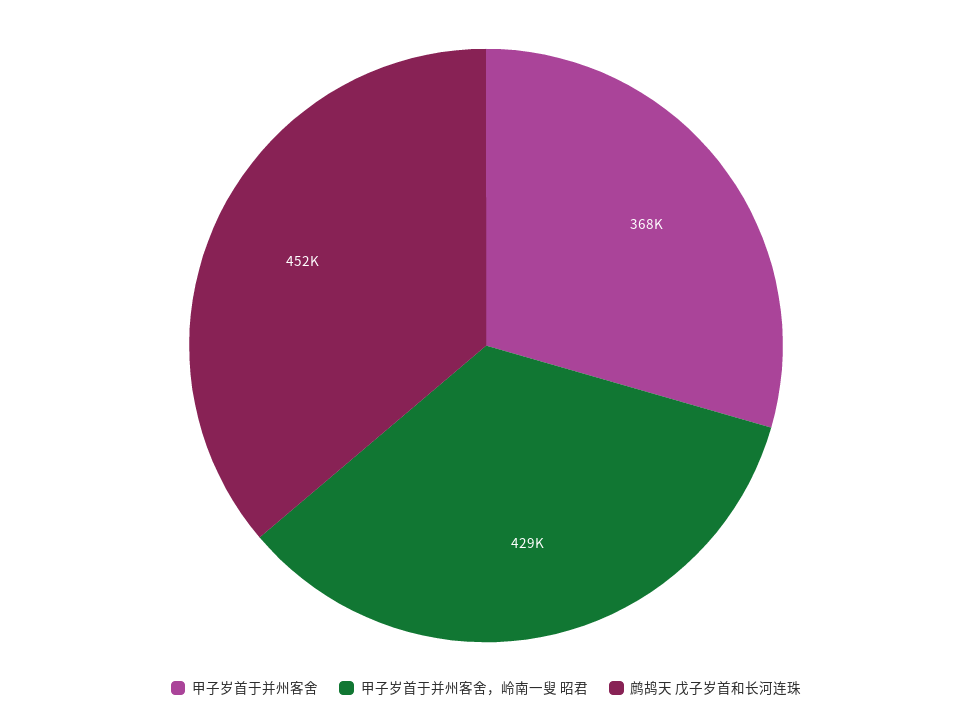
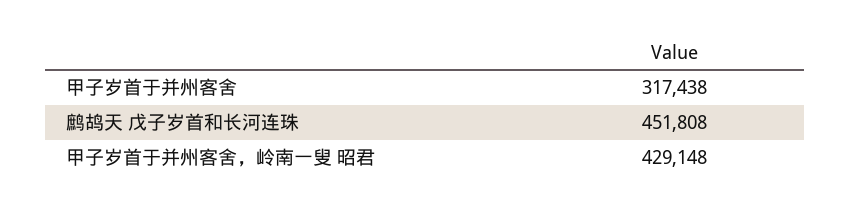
  {
-   "甲子岁首于并州客舍": 368000,
+   "甲子岁首于并州客舍": 317438,
    "甲子岁首于并州客舍，岭南一叟 昭君": 429148,
    "鹧鸪天 戊子岁首和长河连珠": 451808
  }

